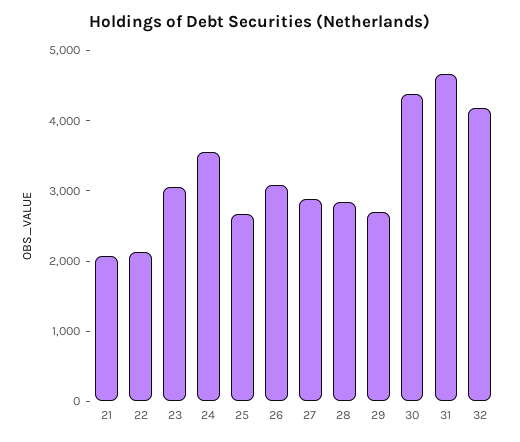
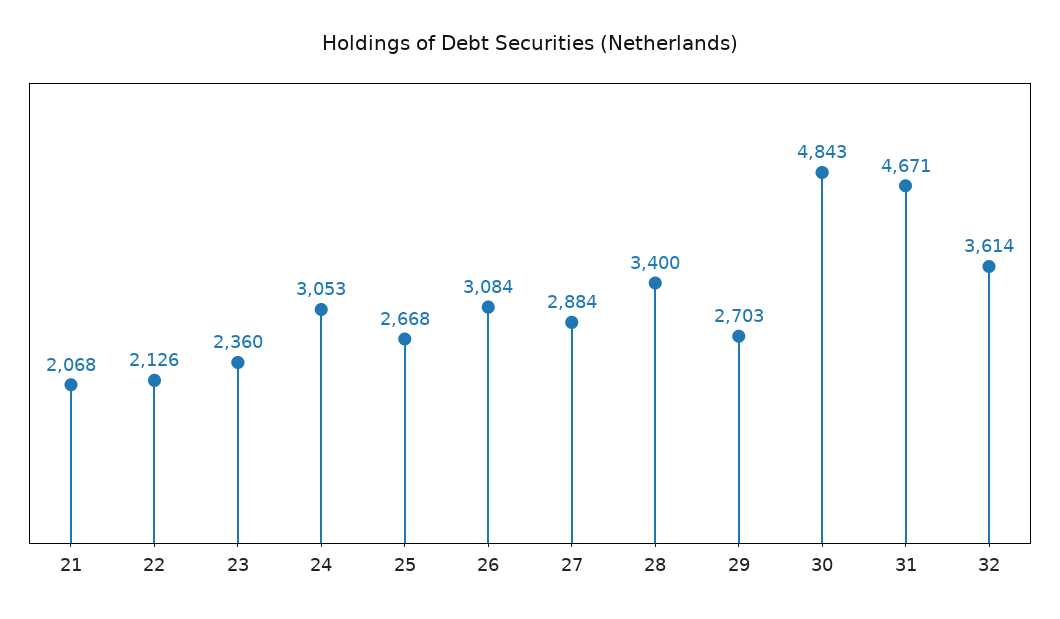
  {
    "21": 2068,
    "22": 2126,
-   "23": 3000,
+   "23": 2360,
-   "24": 3600,
+   "24": 3053,
    "25": 2668,
    "26": 3084,
    "27": 2884,
-   "28": 2800,
+   "28": 3400,
    "29": 2703,
-   "30": 4400,
+   "30": 4843,
    "31": 4671,
-   "32": 4200
+   "32": 3614
  }

